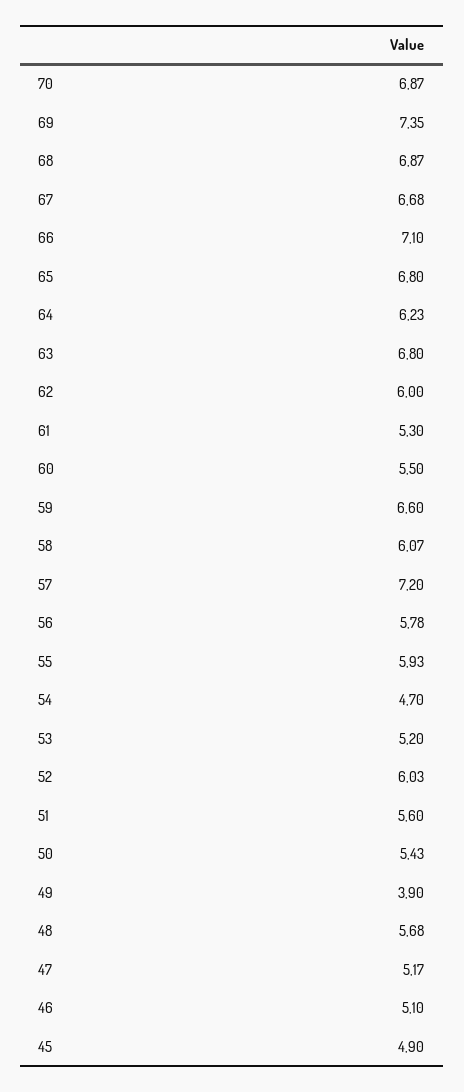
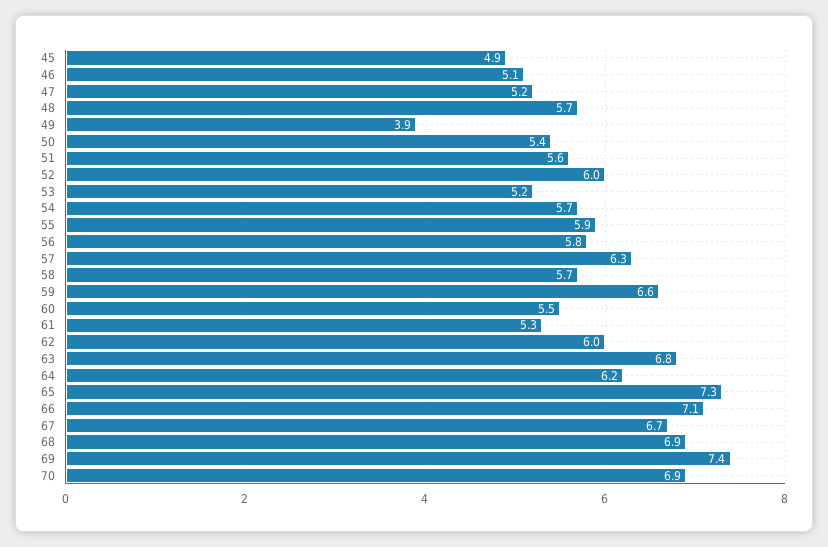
  {
    "70": 6.87,
    "69": 7.35,
    "68": 6.87,
    "67": 6.68,
    "66": 7.1,
-   "65": 6.8,
+   "65": 7.3,
    "64": 6.23,
    "63": 6.8,
    "62": 6,
    "61": 5.3,
    "60": 5.5,
    "59": 6.6,
-   "58": 6.07,
+   "58": 5.7,
-   "57": 7.2,
+   "57": 6.3,
    "56": 5.78,
    "55": 5.93,
-   "54": 4.7,
+   "54": 5.7,
    "53": 5.2,
    "52": 6.03,
    "51": 5.6,
    "50": 5.43,
    "49": 3.9,
    "48": 5.68,
    "47": 5.17,
    "46": 5.1,
    "45": 4.9
  }

